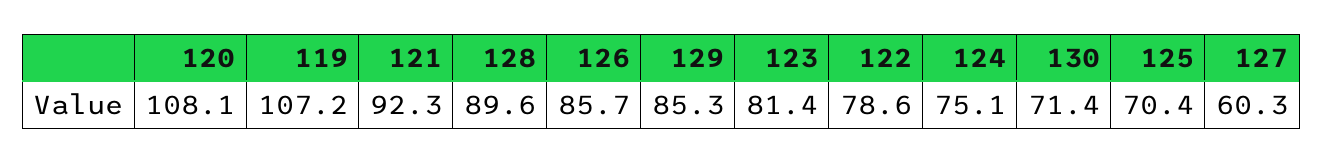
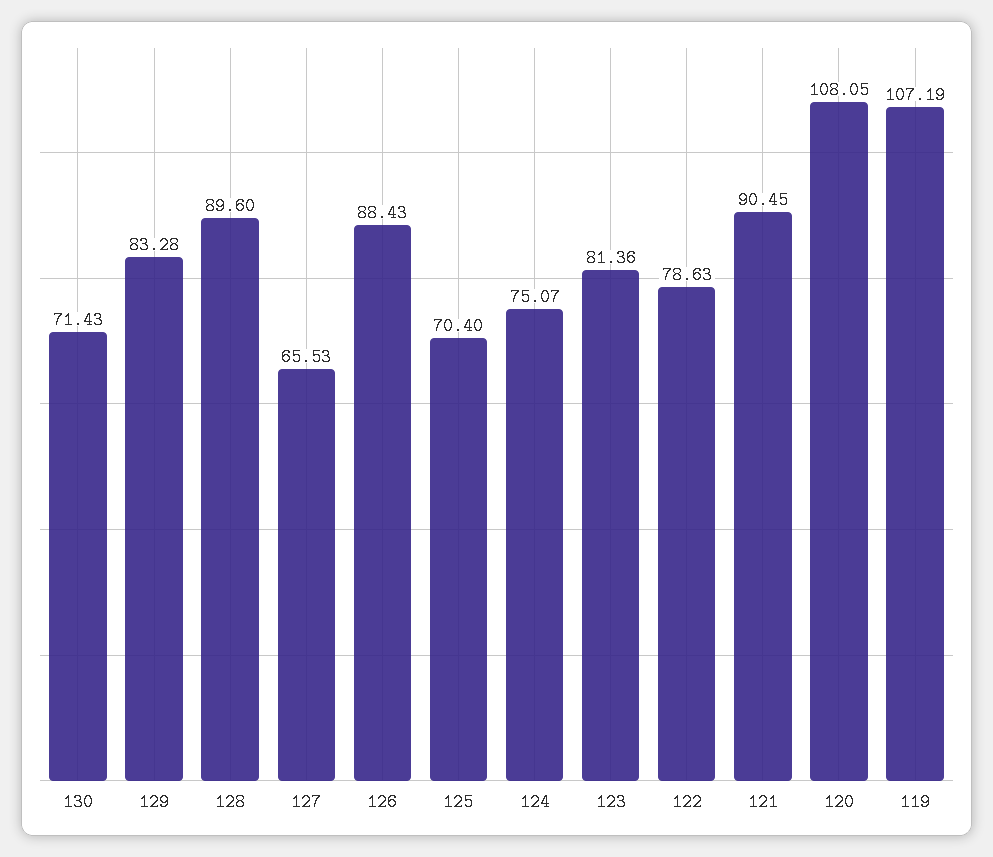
  {
    "120": 108.05,
    "119": 107.19,
-   "121": 92.3,
+   "121": 90.45,
    "128": 89.6,
-   "126": 85.7,
+   "126": 88.43,
-   "129": 85.3,
+   "129": 83.28,
    "123": 81.36,
    "122": 78.63,
    "124": 75.07,
    "130": 71.43,
    "125": 70.4,
-   "127": 60.3
+   "127": 65.53
  }

